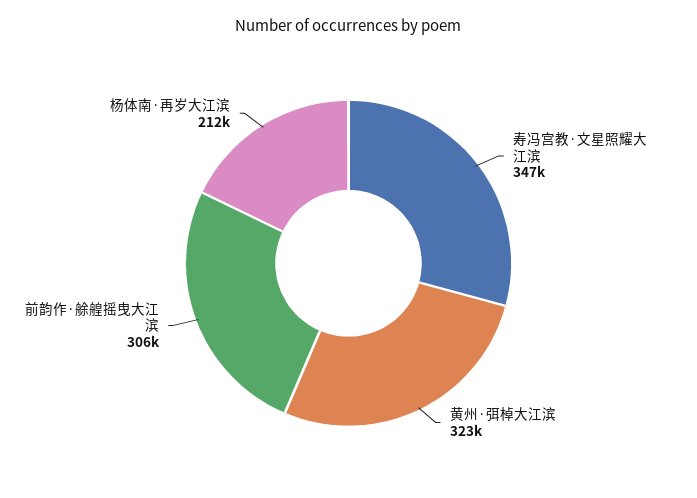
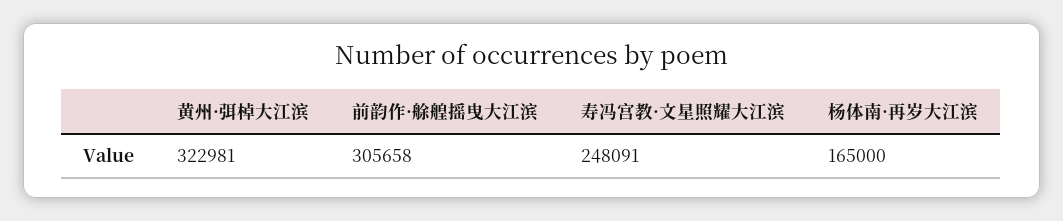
  {
-   "寿冯宫教·文星照耀大江滨": 347000,
+   "寿冯宫教·文星照耀大江滨": 248091,
    "黄州·弭棹大江滨": 322981,
    "前韵作·艅艎摇曳大江滨": 305658,
-   "杨体南·再岁大江滨": 212000
+   "杨体南·再岁大江滨": 165000
  }

